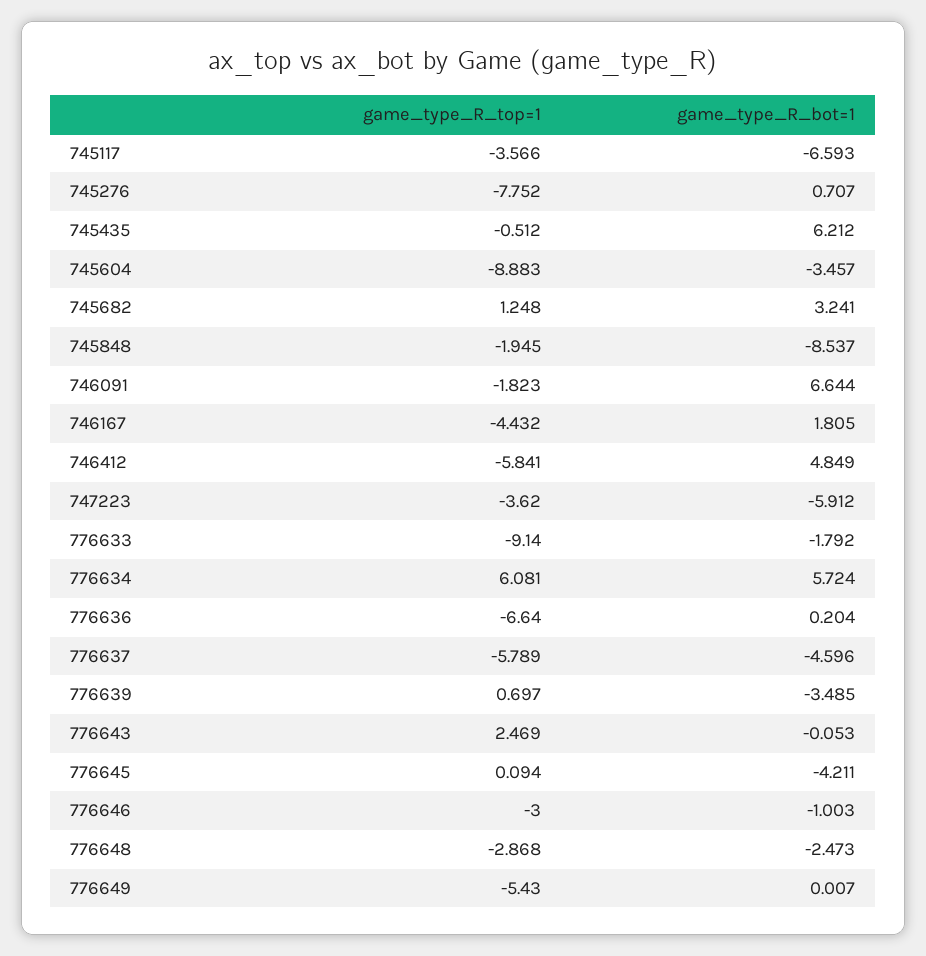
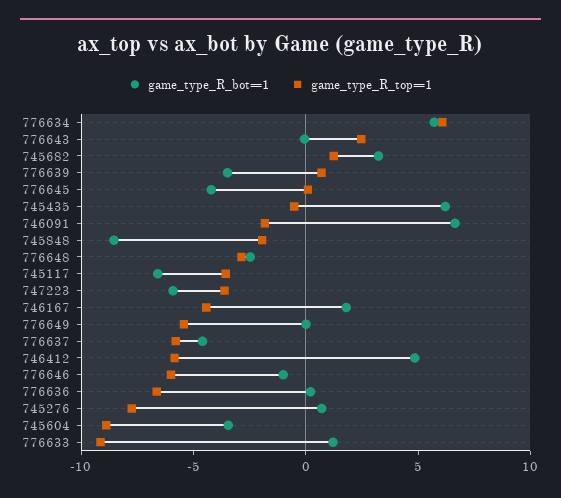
  {
    "game_type_R_top=1": {
      "745117": -3.566,
      "745276": -7.752,
      "745435": -0.512,
      "745604": -8.883,
      "745682": 1.248,
      "745848": -1.945,
      "746091": -1.823,
      "746167": -4.432,
      "746412": -5.841,
      "747223": -3.62,
      "776633": -9.14,
      "776634": 6.081,
      "776636": -6.64,
      "776637": -5.789,
      "776639": 0.697,
      "776643": 2.469,
      "776645": 0.094,
-     "776646": -3,
+     "776646": -6,
      "776648": -2.868,
      "776649": -5.43
    },
    "game_type_R_bot=1": {
      "745117": -6.593,
      "745276": 0.707,
      "745435": 6.212,
      "745604": -3.457,
      "745682": 3.241,
      "745848": -8.537,
      "746091": 6.644,
      "746167": 1.805,
      "746412": 4.849,
      "747223": -5.912,
-     "776633": -1.792,
+     "776633": 1,
      "776634": 5.724,
      "776636": 0.204,
      "776637": -4.596,
      "776639": -3.485,
      "776643": -0.053,
      "776645": -4.211,
      "776646": -1.003,
      "776648": -2.473,
      "776649": 0.007
    }
  }

